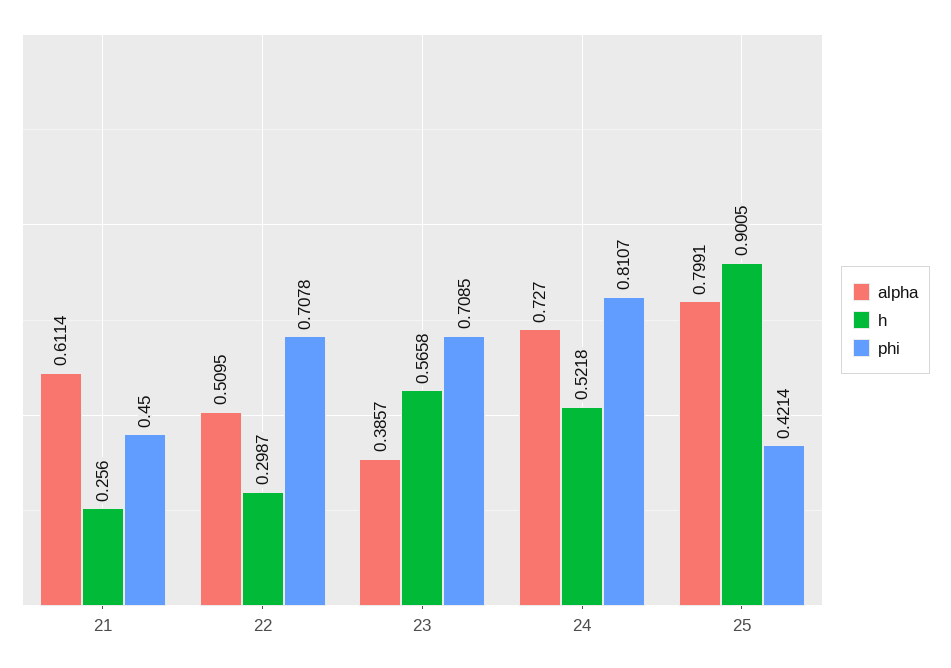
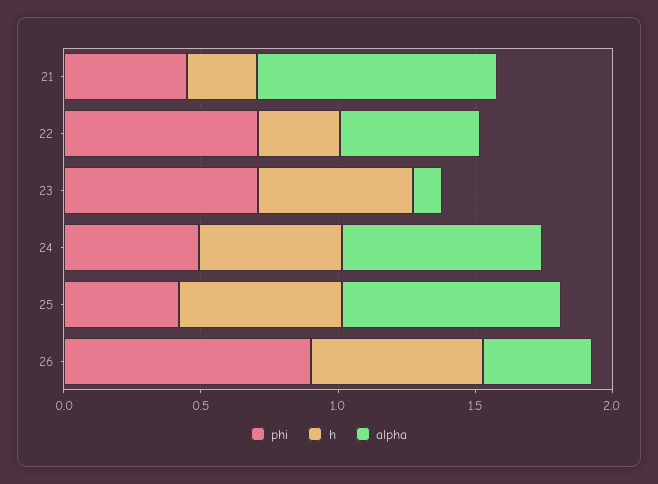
  {
    "alpha": {
-     "21": 0.6114,
+     "21": 0.9,
      "22": 0.5095,
-     "23": 0.3857,
+     "23": 0.1,
      "24": 0.727,
-     "25": 0.7991
+     "25": 0.7991,
+     "26": 0.4
    },
    "h": {
      "21": 0.256,
      "22": 0.2987,
      "23": 0.5658,
      "24": 0.5218,
-     "25": 0.9005
+     "25": 0.6,
+     "26": 0.6
    },
    "phi": {
      "21": 0.45,
      "22": 0.7078,
      "23": 0.7085,
-     "24": 0.8107,
+     "24": 0.5,
-     "25": 0.4214
+     "25": 0.4214,
+     "26": 0.9
    }
  }

